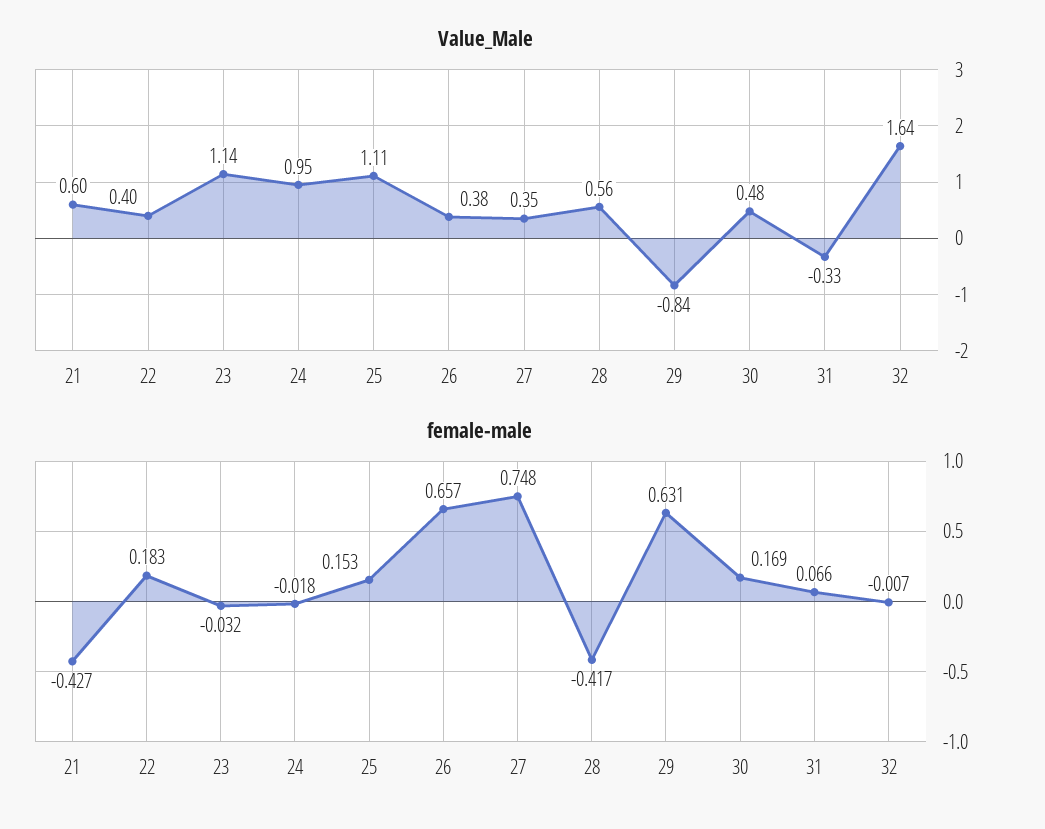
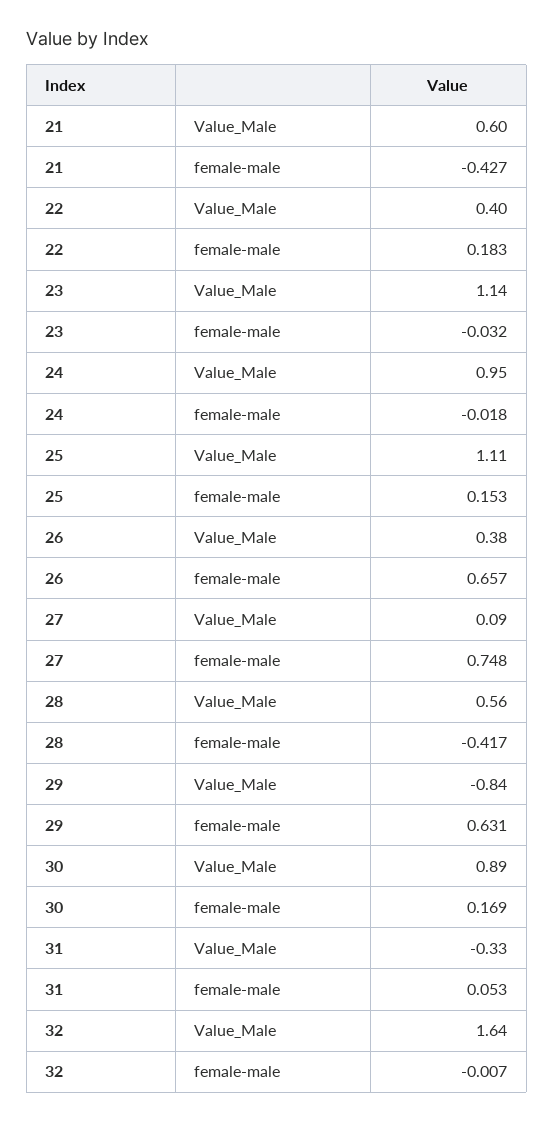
  {
    "Value_Male": {
      "21": 0.6,
      "22": 0.4,
      "23": 1.14,
      "24": 0.95,
      "25": 1.11,
      "26": 0.38,
-     "27": 0.35,
+     "27": 0.09,
      "28": 0.56,
      "29": -0.84,
-     "30": 0.48,
+     "30": 0.89,
      "31": -0.33,
      "32": 1.64
    },
    "female-male": {
      "21": -0.427,
      "22": 0.183,
      "23": -0.032,
      "24": -0.018,
      "25": 0.153,
      "26": 0.657,
      "27": 0.748,
      "28": -0.417,
      "29": 0.631,
      "30": 0.169,
-     "31": 0.066,
+     "31": 0.053,
      "32": -0.007
    }
  }

